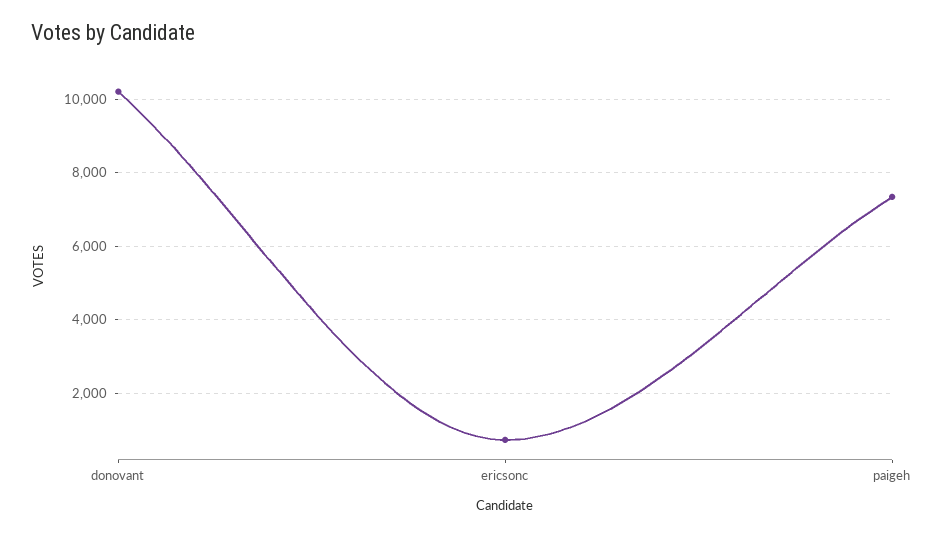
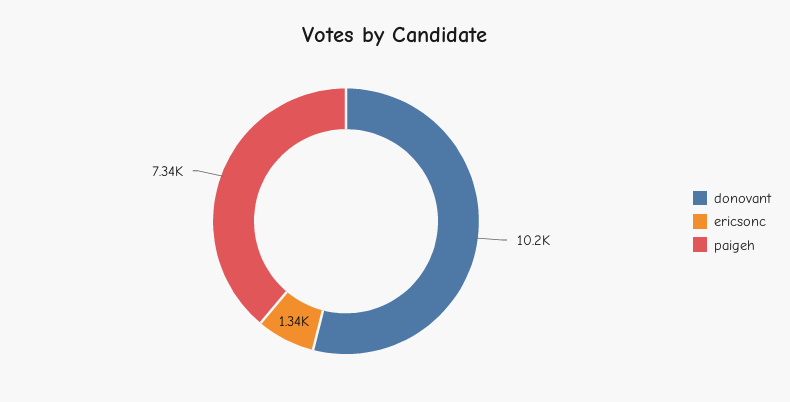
  {
    "donovant": 10200,
-   "ericsonc": 800,
+   "ericsonc": 1340,
    "paigeh": 7340
  }

